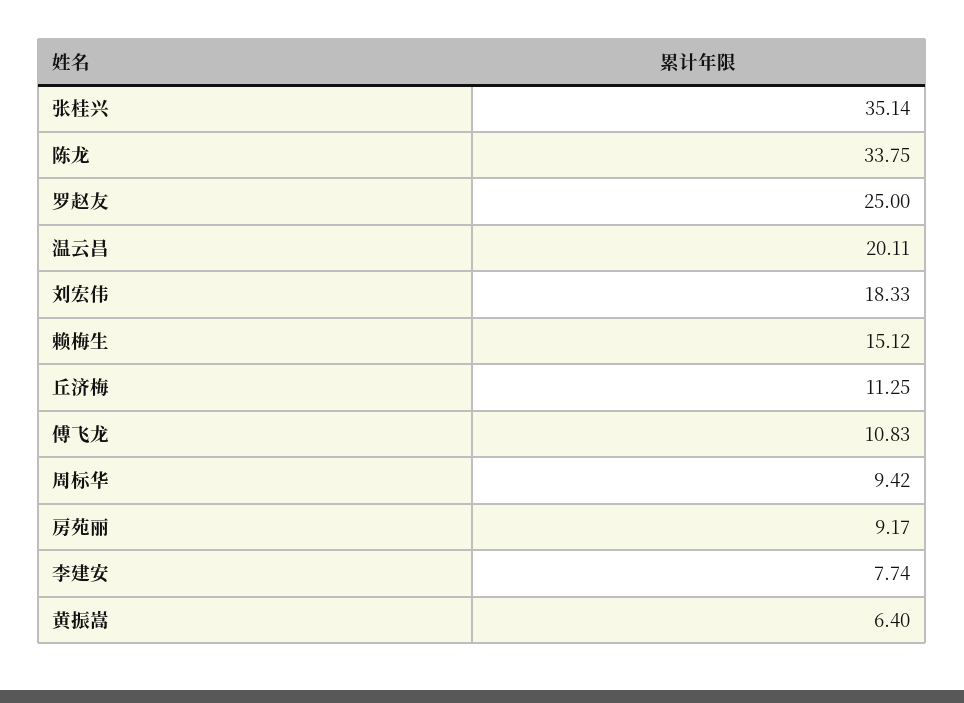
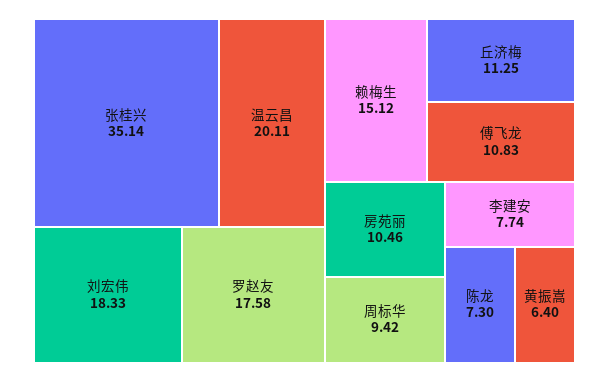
  {
    "张桂兴": 35.14,
-   "陈龙": 33.75,
+   "陈龙": 7.3,
-   "罗赵友": 25,
+   "罗赵友": 17.58,
    "温云昌": 20.11,
    "刘宏伟": 18.33,
    "赖梅生": 15.12,
    "丘济梅": 11.25,
    "傅飞龙": 10.83,
    "周标华": 9.42,
-   "房苑丽": 9.17,
+   "房苑丽": 10.46,
    "李建安": 7.74,
    "黄振嵩": 6.4
  }

